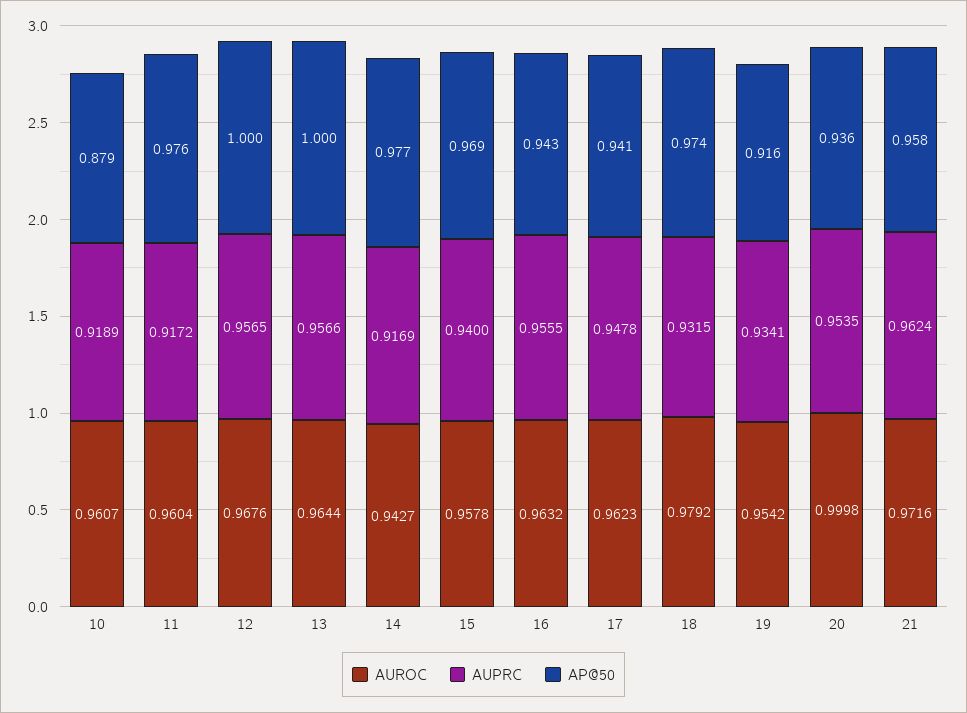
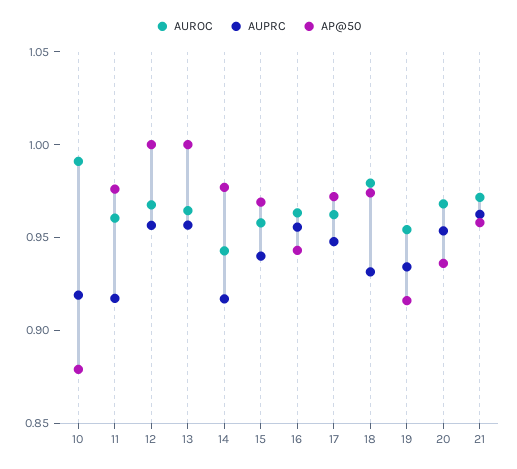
  {
    "AUROC": {
-     "10": 0.9607,
+     "10": 0.99,
      "11": 0.9604,
      "12": 0.9676,
      "13": 0.9644,
      "14": 0.9427,
      "15": 0.9578,
      "16": 0.9632,
      "17": 0.9623,
      "18": 0.9792,
      "19": 0.9542,
-     "20": 0.9998,
+     "20": 0.97,
      "21": 0.9716
    },
    "AUPRC": {
      "10": 0.9189,
      "11": 0.9172,
      "12": 0.9565,
      "13": 0.9566,
      "14": 0.9169,
      "15": 0.94,
      "16": 0.9555,
      "17": 0.9478,
      "18": 0.9315,
      "19": 0.9341,
      "20": 0.9535,
      "21": 0.9624
    },
    "AP@50": {
      "10": 0.879,
      "11": 0.976,
      "12": 1,
      "13": 1,
      "14": 0.977,
      "15": 0.969,
      "16": 0.943,
-     "17": 0.941,
+     "17": 0.97,
      "18": 0.974,
      "19": 0.916,
      "20": 0.936,
      "21": 0.958
    }
  }

